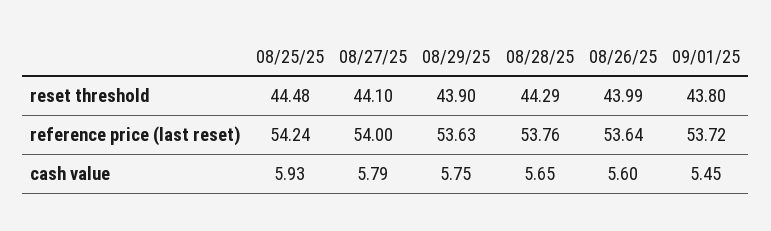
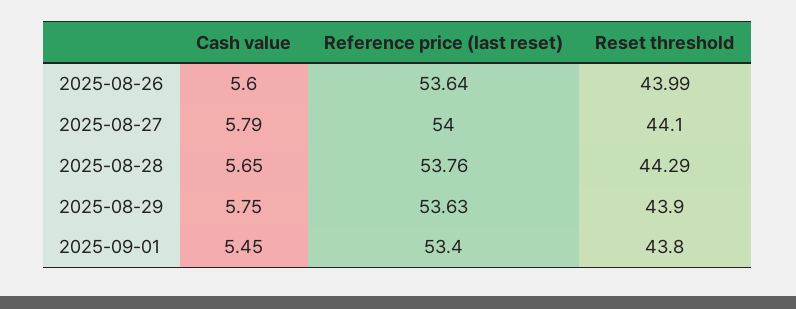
  {
-   "08/25/25": {
-     "reset threshold": 44.48,
-     "reference price (last reset)": 54.24,
-     "cash value": 5.93
-   },
    "08/27/25": {
      "reset threshold": 44.1,
      "reference price (last reset)": 54,
      "cash value": 5.79
    },
    "08/29/25": {
      "reset threshold": 43.9,
      "reference price (last reset)": 53.63,
      "cash value": 5.75
    },
    "08/28/25": {
      "reset threshold": 44.29,
      "reference price (last reset)": 53.76,
      "cash value": 5.65
    },
    "08/26/25": {
      "reset threshold": 43.99,
      "reference price (last reset)": 53.64,
      "cash value": 5.6
    },
    "09/01/25": {
      "reset threshold": 43.8,
-     "reference price (last reset)": 53.72,
+     "reference price (last reset)": 53.4,
      "cash value": 5.45
    }
  }

